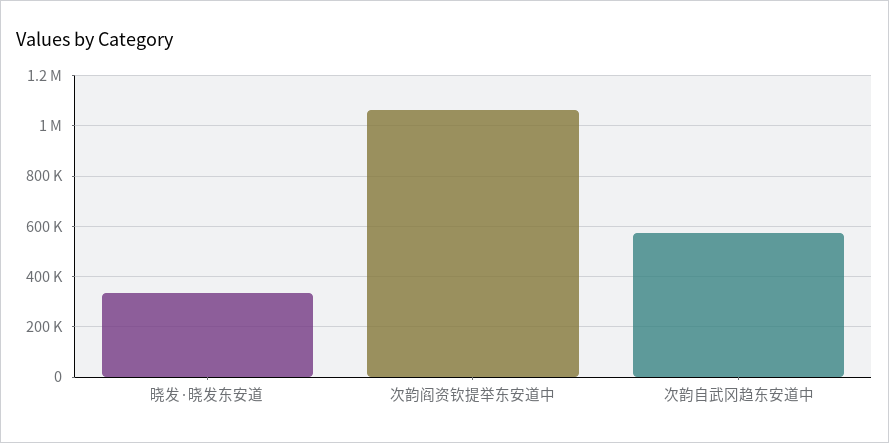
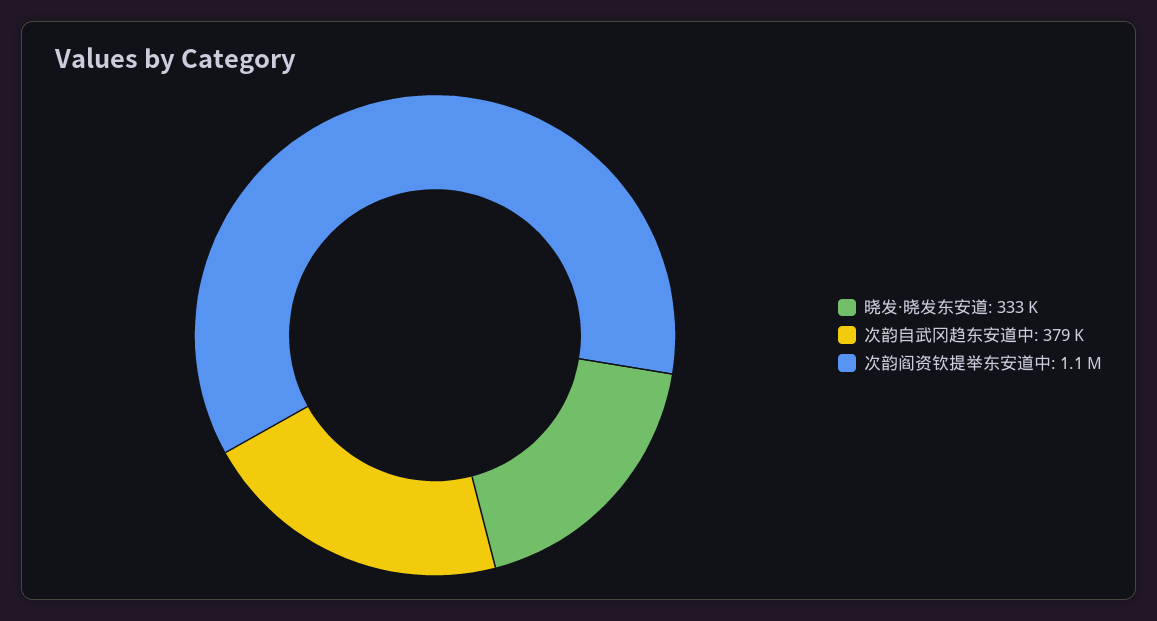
  {
    "晓发·晓发东安道": 333000,
    "次韵阎资钦提举东安道中": 1100000,
-   "次韵自武冈趋东安道中": 575000
+   "次韵自武冈趋东安道中": 379000
  }

